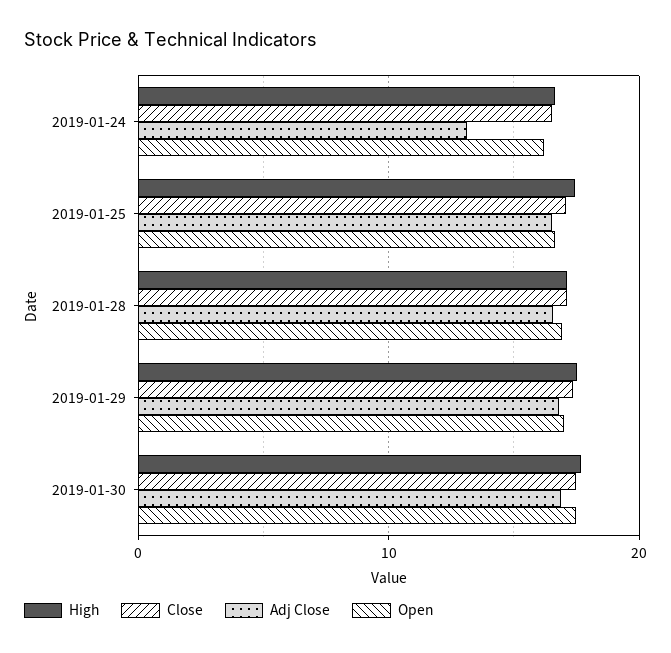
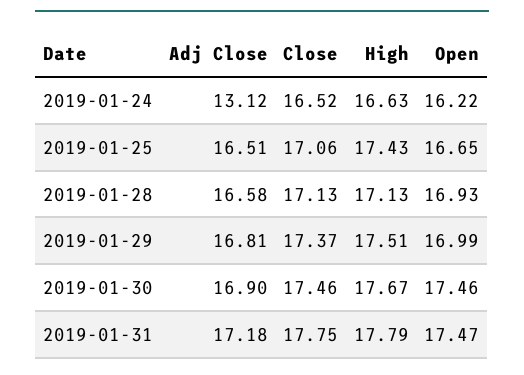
  {
    "High": {
      "2019-01-24": 16.63,
      "2019-01-25": 17.43,
      "2019-01-28": 17.13,
      "2019-01-29": 17.51,
-     "2019-01-30": 17.67
+     "2019-01-30": 17.67,
+     "2019-01-31": 17.79
    },
    "Close": {
      "2019-01-24": 16.52,
      "2019-01-25": 17.06,
      "2019-01-28": 17.13,
      "2019-01-29": 17.37,
-     "2019-01-30": 17.46
+     "2019-01-30": 17.46,
+     "2019-01-31": 17.75
    },
    "Adj Close": {
      "2019-01-24": 13.12,
      "2019-01-25": 16.51,
      "2019-01-28": 16.58,
      "2019-01-29": 16.81,
-     "2019-01-30": 16.9
+     "2019-01-30": 16.9,
+     "2019-01-31": 17.18
    },
    "Open": {
      "2019-01-24": 16.22,
      "2019-01-25": 16.65,
      "2019-01-28": 16.93,
      "2019-01-29": 16.99,
-     "2019-01-30": 17.46
+     "2019-01-30": 17.46,
+     "2019-01-31": 17.47
    }
  }

